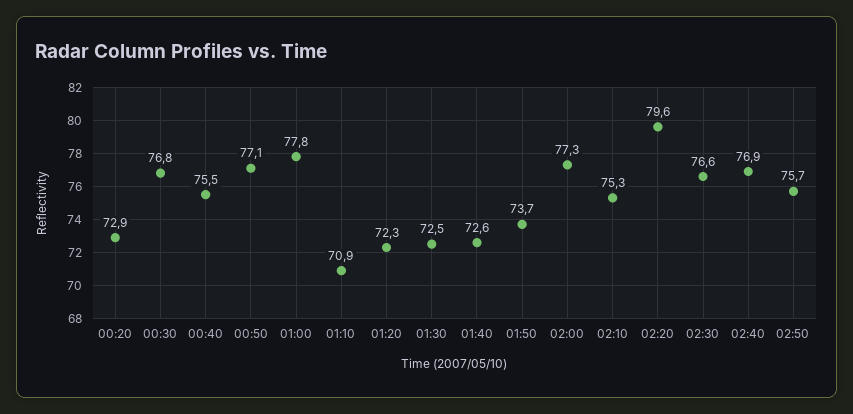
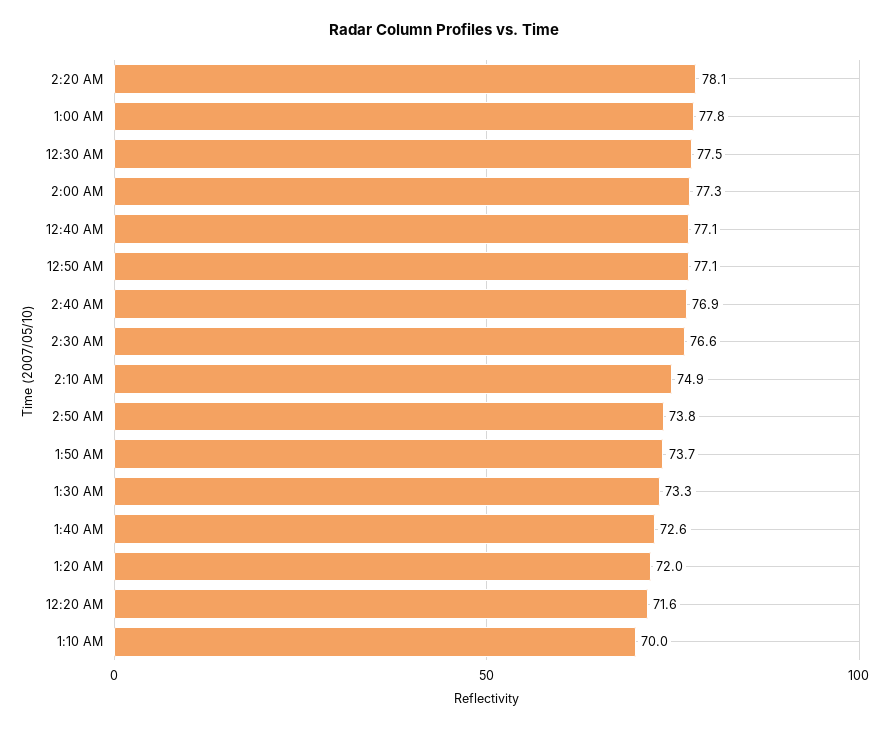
  {
-   "00:20": 72.9,
+   "00:20": 71.6,
-   "00:30": 76.8,
+   "00:30": 77.5,
-   "00:40": 75.5,
+   "00:40": 77.1,
    "00:50": 77.1,
    "01:00": 77.8,
-   "01:10": 70.9,
+   "01:10": 70,
-   "01:20": 72.3,
+   "01:20": 72,
-   "01:30": 72.5,
+   "01:30": 73.3,
    "01:40": 72.6,
    "01:50": 73.7,
    "02:00": 77.3,
-   "02:10": 75.3,
+   "02:10": 74.9,
-   "02:20": 79.6,
+   "02:20": 78.1,
    "02:30": 76.6,
    "02:40": 76.9,
-   "02:50": 75.7
+   "02:50": 73.8
  }

